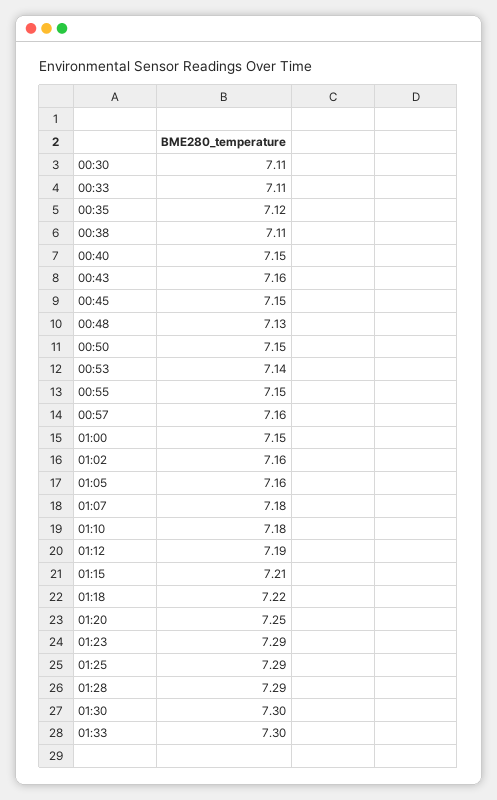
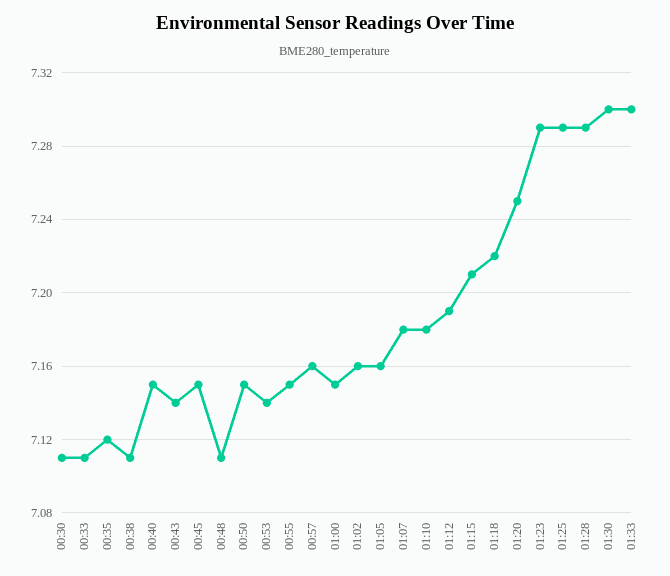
  {
    "00:30": 7.11,
    "00:33": 7.11,
    "00:35": 7.12,
    "00:38": 7.11,
    "00:40": 7.15,
-   "00:43": 7.16,
+   "00:43": 7.14,
    "00:45": 7.15,
-   "00:48": 7.13,
+   "00:48": 7.11,
    "00:50": 7.15,
    "00:53": 7.14,
    "00:55": 7.15,
    "00:57": 7.16,
    "01:00": 7.15,
    "01:02": 7.16,
    "01:05": 7.16,
    "01:07": 7.18,
    "01:10": 7.18,
    "01:12": 7.19,
    "01:15": 7.21,
    "01:18": 7.22,
    "01:20": 7.25,
    "01:23": 7.29,
    "01:25": 7.29,
    "01:28": 7.29,
    "01:30": 7.3,
    "01:33": 7.3
  }

